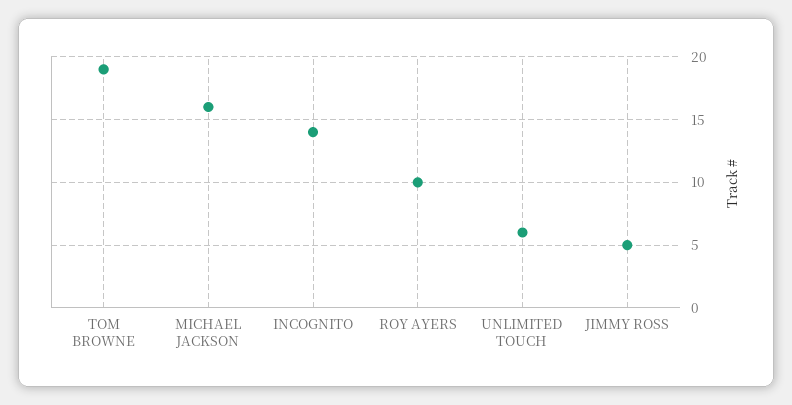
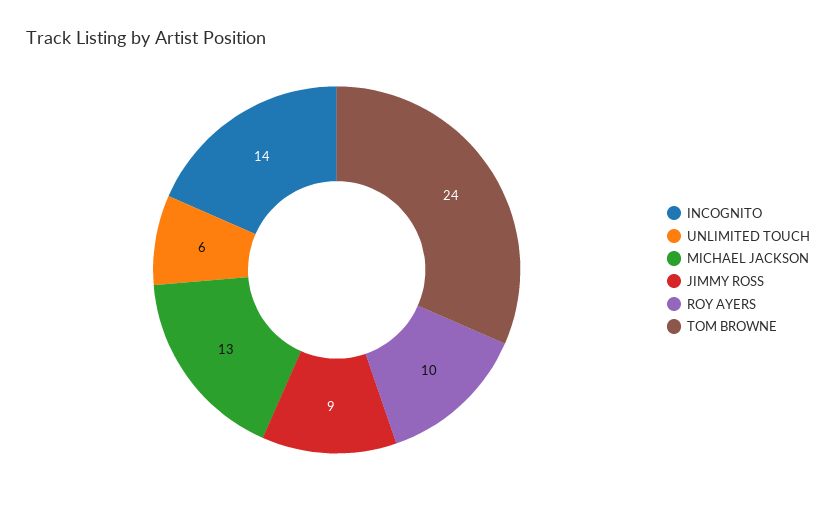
  {
-   "TOM BROWNE": 19,
+   "TOM BROWNE": 24,
-   "MICHAEL JACKSON": 16,
+   "MICHAEL JACKSON": 13,
    "INCOGNITO": 14,
    "ROY AYERS": 10,
    "UNLIMITED TOUCH": 6,
-   "JIMMY ROSS": 5
+   "JIMMY ROSS": 9
  }

